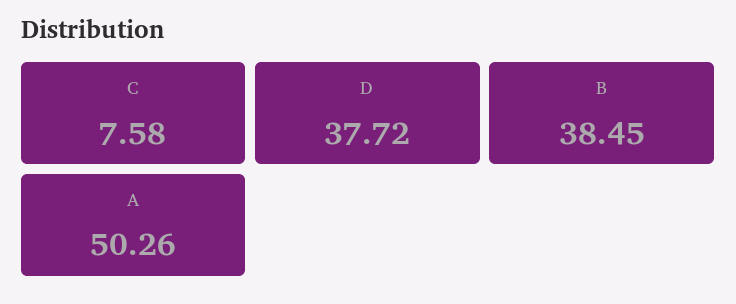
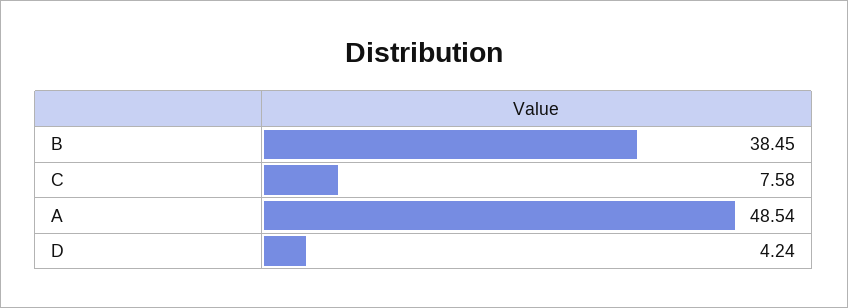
  {
    "C": 7.58,
-   "D": 37.72,
+   "D": 4.24,
    "B": 38.45,
-   "A": 50.26
+   "A": 48.54
  }

